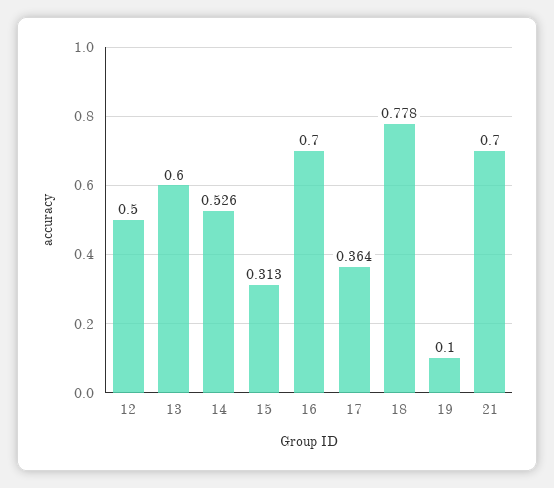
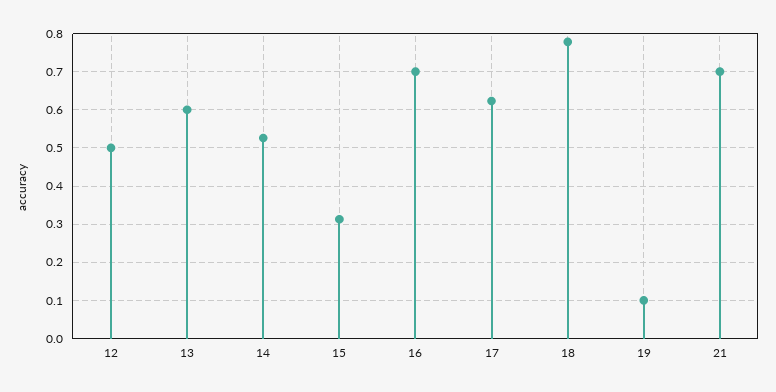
  {
    "12": 0.5,
    "13": 0.6,
    "14": 0.526,
    "15": 0.313,
    "16": 0.7,
-   "17": 0.364,
+   "17": 0.62,
    "18": 0.778,
    "19": 0.1,
    "21": 0.7
  }

